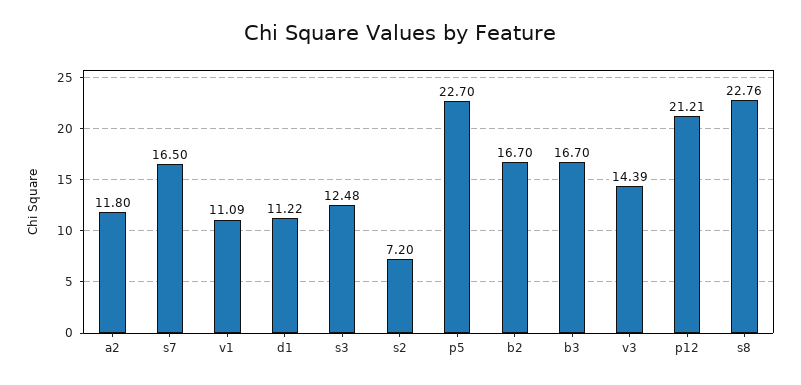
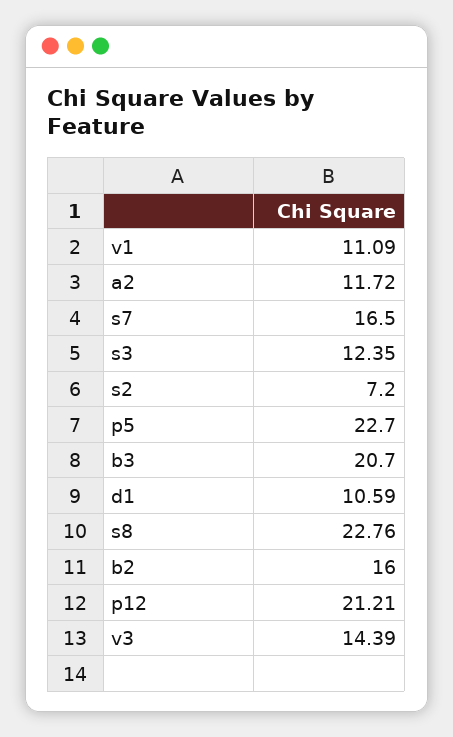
  {
-   "a2": 11.8,
+   "a2": 11.72,
    "s7": 16.5,
    "v1": 11.09,
-   "d1": 11.22,
+   "d1": 10.59,
-   "s3": 12.48,
+   "s3": 12.35,
    "s2": 7.2,
    "p5": 22.7,
-   "b2": 16.7,
+   "b2": 16,
-   "b3": 16.7,
+   "b3": 20.7,
    "v3": 14.39,
    "p12": 21.21,
    "s8": 22.76
  }

